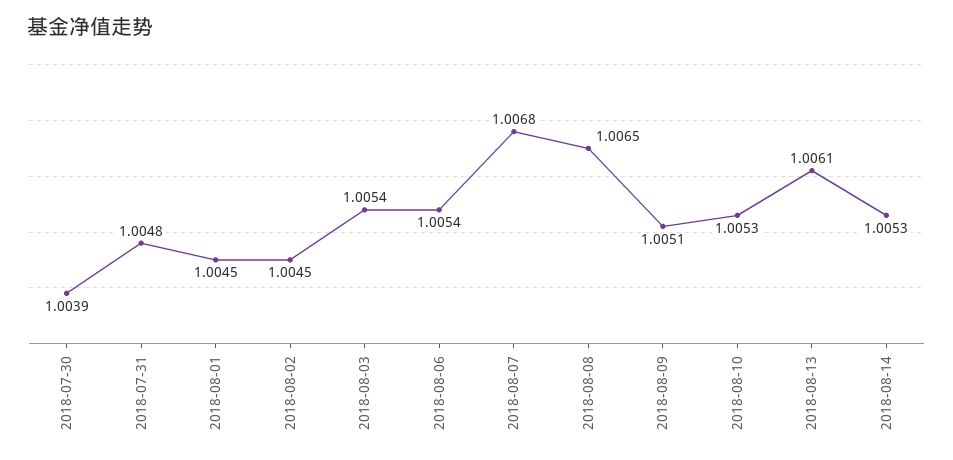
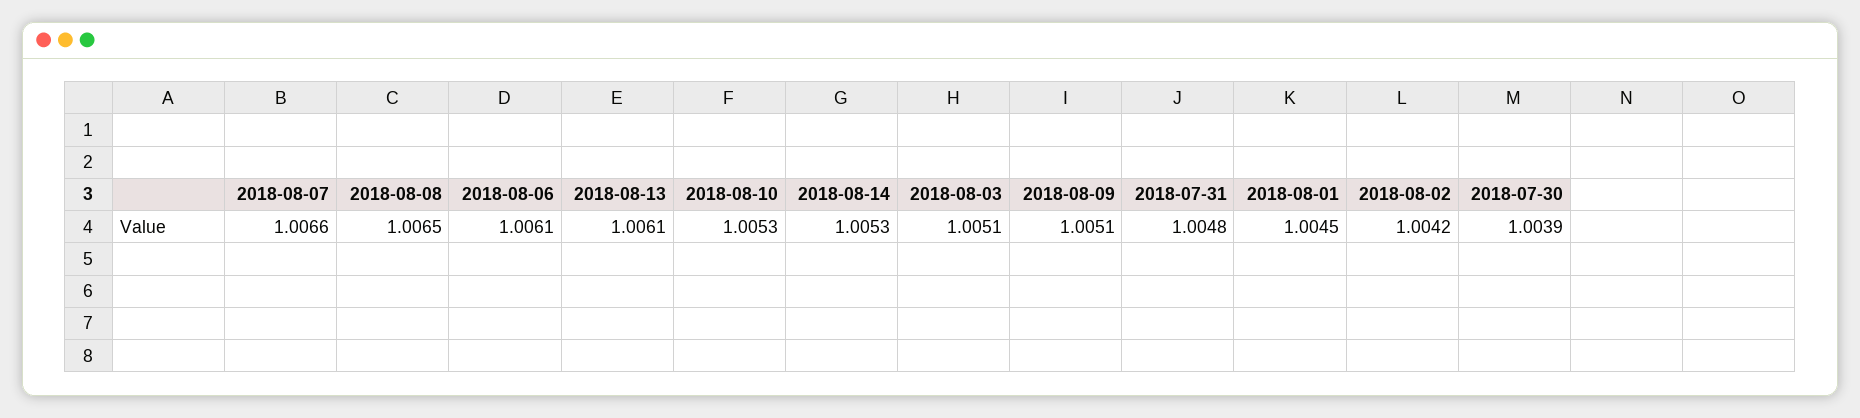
  {
    "2018-07-30": 1.0039,
    "2018-07-31": 1.0048,
    "2018-08-01": 1.0045,
-   "2018-08-02": 1.0045,
+   "2018-08-02": 1.0042,
-   "2018-08-03": 1.0054,
+   "2018-08-03": 1.0051,
-   "2018-08-06": 1.0054,
+   "2018-08-06": 1.0061,
-   "2018-08-07": 1.0068,
+   "2018-08-07": 1.0066,
    "2018-08-08": 1.0065,
    "2018-08-09": 1.0051,
    "2018-08-10": 1.0053,
    "2018-08-13": 1.0061,
    "2018-08-14": 1.0053
  }

